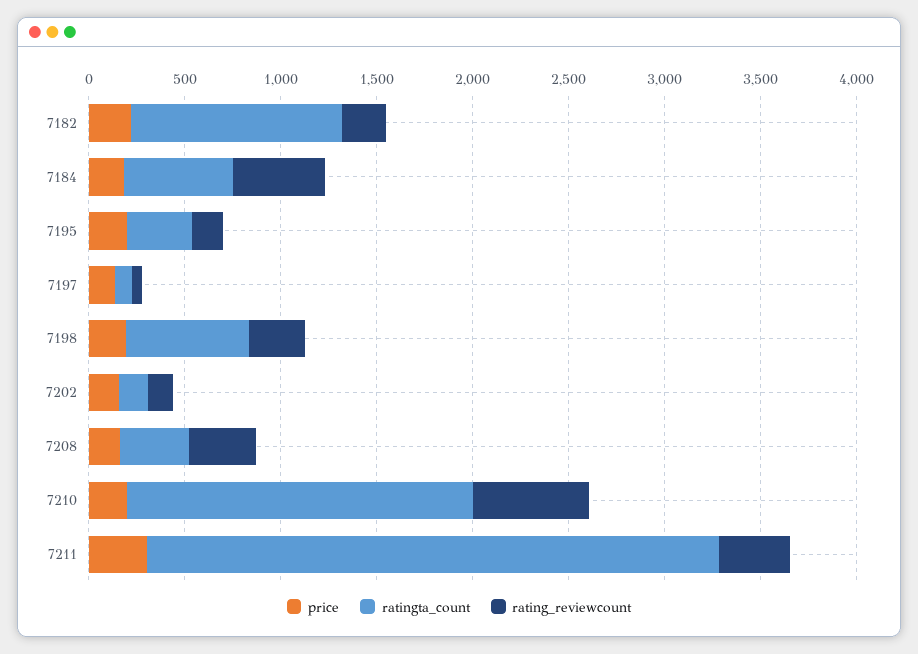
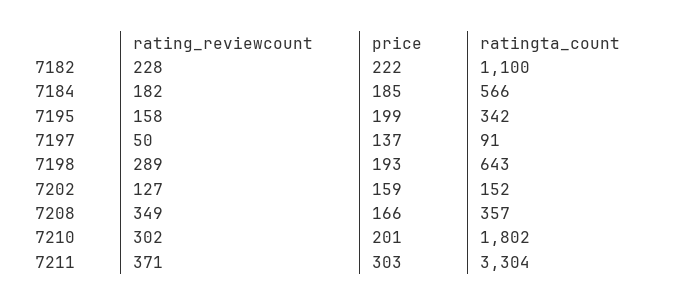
  {
    "price": {
      "7182": 222,
      "7184": 185,
      "7195": 199,
      "7197": 137,
      "7198": 193,
      "7202": 159,
      "7208": 166,
      "7210": 201,
      "7211": 303
    },
    "ratingta_count": {
      "7182": 1100,
      "7184": 566,
      "7195": 342,
      "7197": 91,
      "7198": 643,
      "7202": 152,
      "7208": 357,
      "7210": 1802,
-     "7211": 3000
+     "7211": 3304
    },
    "rating_reviewcount": {
      "7182": 228,
-     "7184": 500,
+     "7184": 182,
      "7195": 158,
      "7197": 50,
      "7198": 289,
      "7202": 127,
      "7208": 349,
-     "7210": 600,
+     "7210": 302,
      "7211": 371
    }
  }

